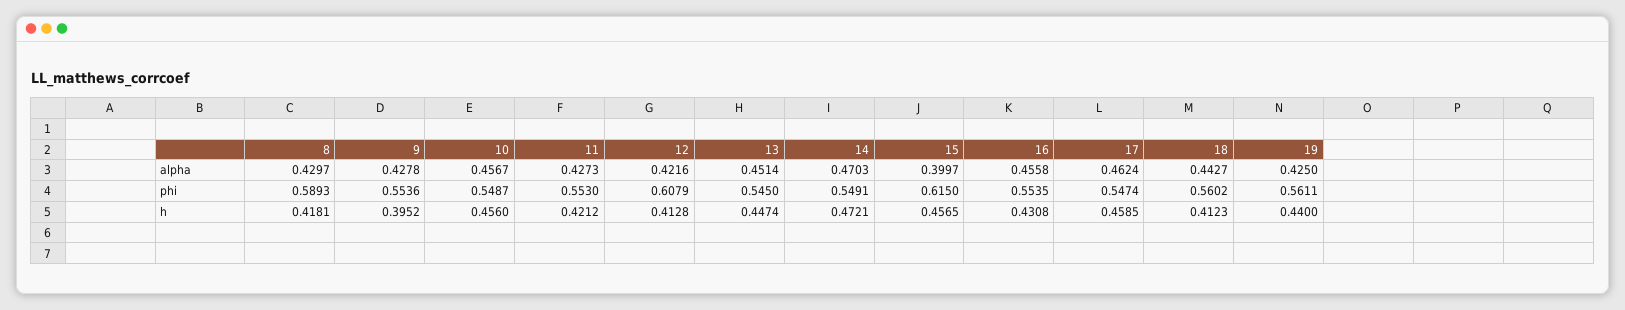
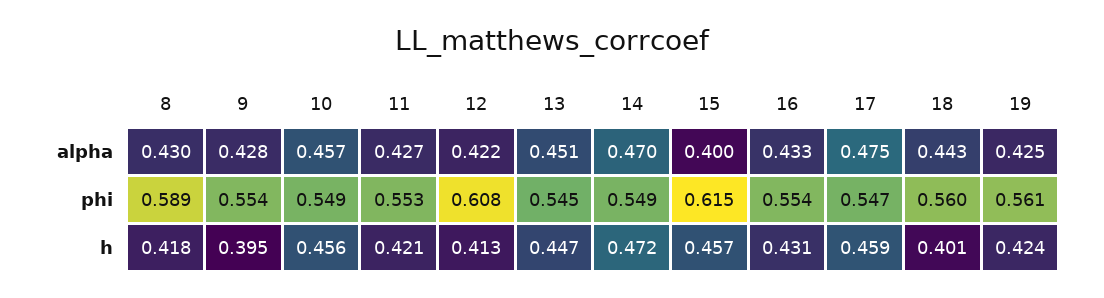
  {
    "8": {
      "alpha": 0.4297,
      "phi": 0.5893,
      "h": 0.4181
    },
    "9": {
      "alpha": 0.4278,
      "phi": 0.5536,
      "h": 0.3952
    },
    "10": {
      "alpha": 0.4567,
      "phi": 0.5487,
      "h": 0.456
    },
    "11": {
      "alpha": 0.4273,
      "phi": 0.553,
      "h": 0.4212
    },
    "12": {
      "alpha": 0.4216,
      "phi": 0.6079,
      "h": 0.4128
    },
    "13": {
      "alpha": 0.4514,
      "phi": 0.545,
      "h": 0.4474
    },
    "14": {
      "alpha": 0.4703,
      "phi": 0.5491,
      "h": 0.4721
    },
    "15": {
      "alpha": 0.3997,
      "phi": 0.615,
      "h": 0.4565
    },
    "16": {
-     "alpha": 0.4558,
+     "alpha": 0.433,
      "phi": 0.5535,
      "h": 0.4308
    },
    "17": {
-     "alpha": 0.4624,
+     "alpha": 0.475,
      "phi": 0.5474,
      "h": 0.4585
    },
    "18": {
      "alpha": 0.4427,
      "phi": 0.5602,
-     "h": 0.4123
+     "h": 0.401
    },
    "19": {
      "alpha": 0.425,
      "phi": 0.5611,
-     "h": 0.44
+     "h": 0.424
    }
  }

